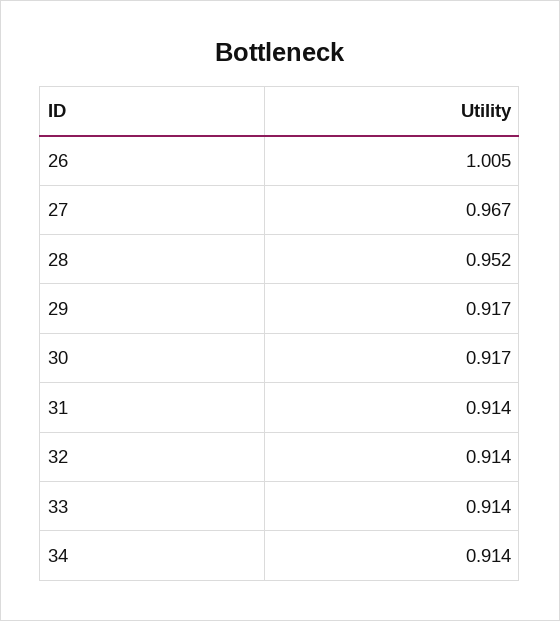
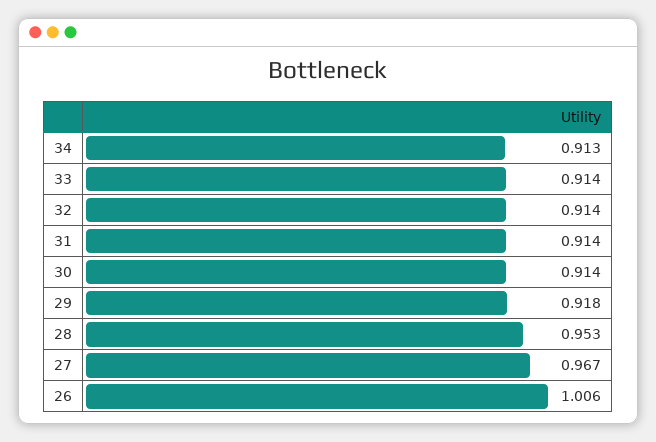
  {
-   "26": 1.005,
+   "26": 1.006,
    "27": 0.967,
-   "28": 0.952,
+   "28": 0.953,
-   "29": 0.917,
+   "29": 0.918,
-   "30": 0.917,
+   "30": 0.914,
    "31": 0.914,
    "32": 0.914,
    "33": 0.914,
-   "34": 0.914
+   "34": 0.913
  }

